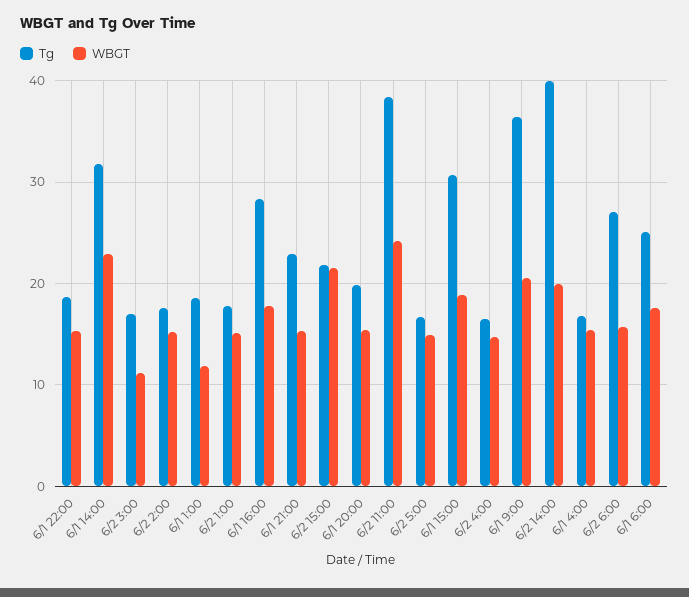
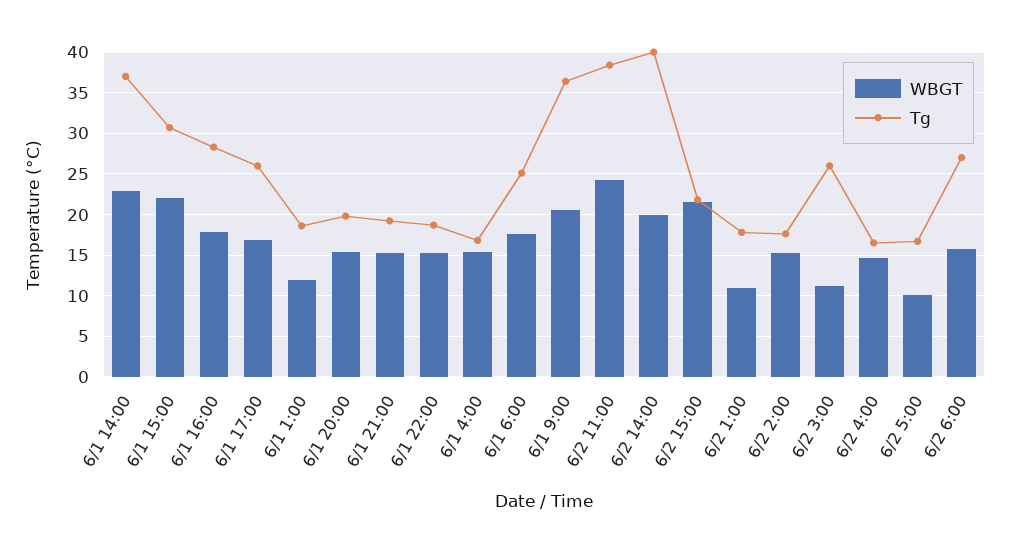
  {
    "Tg": {
      "6/1 22:00": 19,
-     "6/1 14:00": 32,
+     "6/1 14:00": 37,
-     "6/2 3:00": 17,
+     "6/2 3:00": 26,
      "6/2 2:00": 18,
      "6/1 1:00": 19,
      "6/2 1:00": 18,
      "6/1 16:00": 28,
-     "6/1 21:00": 23,
+     "6/1 21:00": 19,
      "6/2 15:00": 22,
      "6/1 20:00": 20,
      "6/2 11:00": 38,
      "6/2 5:00": 17,
      "6/1 15:00": 31,
      "6/2 4:00": 17,
      "6/1 9:00": 36,
      "6/2 14:00": 40,
      "6/1 4:00": 17,
      "6/2 6:00": 27,
-     "6/1 6:00": 25
+     "6/1 6:00": 25,
+     "6/1 17:00": 26
    },
    "WBGT": {
      "6/1 22:00": 15,
      "6/1 14:00": 23,
      "6/2 3:00": 11,
      "6/2 2:00": 15,
      "6/1 1:00": 12,
-     "6/2 1:00": 15,
+     "6/2 1:00": 11,
      "6/1 16:00": 18,
      "6/1 21:00": 15,
      "6/2 15:00": 22,
      "6/1 20:00": 15,
      "6/2 11:00": 24,
-     "6/2 5:00": 15,
+     "6/2 5:00": 10,
-     "6/1 15:00": 19,
+     "6/1 15:00": 22,
      "6/2 4:00": 15,
      "6/1 9:00": 21,
      "6/2 14:00": 20,
      "6/1 4:00": 15,
      "6/2 6:00": 16,
-     "6/1 6:00": 18
+     "6/1 6:00": 18,
+     "6/1 17:00": 17
    }
  }

